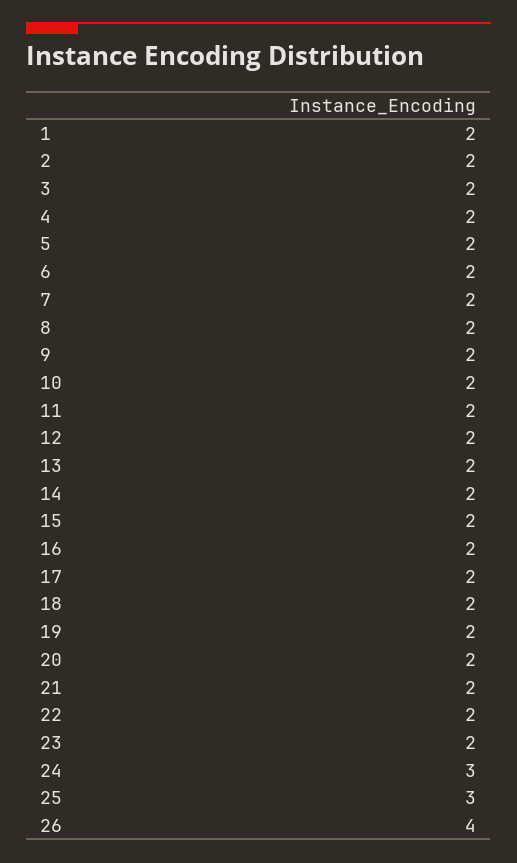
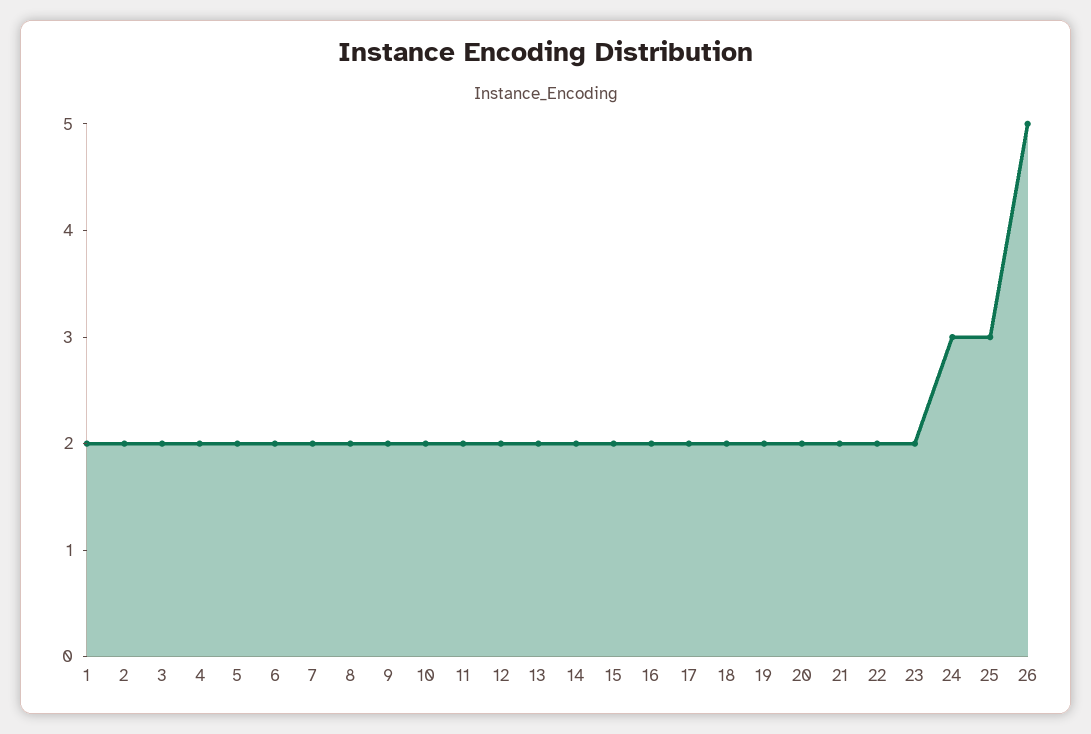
  {
    "1": 2,
    "2": 2,
    "3": 2,
    "4": 2,
    "5": 2,
    "6": 2,
    "7": 2,
    "8": 2,
    "9": 2,
    "10": 2,
    "11": 2,
    "12": 2,
    "13": 2,
    "14": 2,
    "15": 2,
    "16": 2,
    "17": 2,
    "18": 2,
    "19": 2,
    "20": 2,
    "21": 2,
    "22": 2,
    "23": 2,
    "24": 3,
    "25": 3,
-   "26": 4
+   "26": 5
  }

